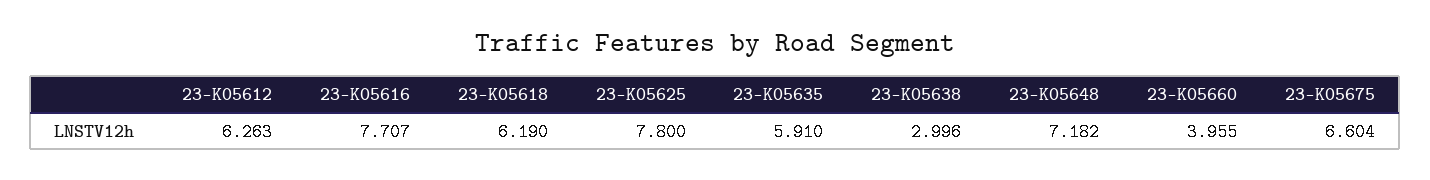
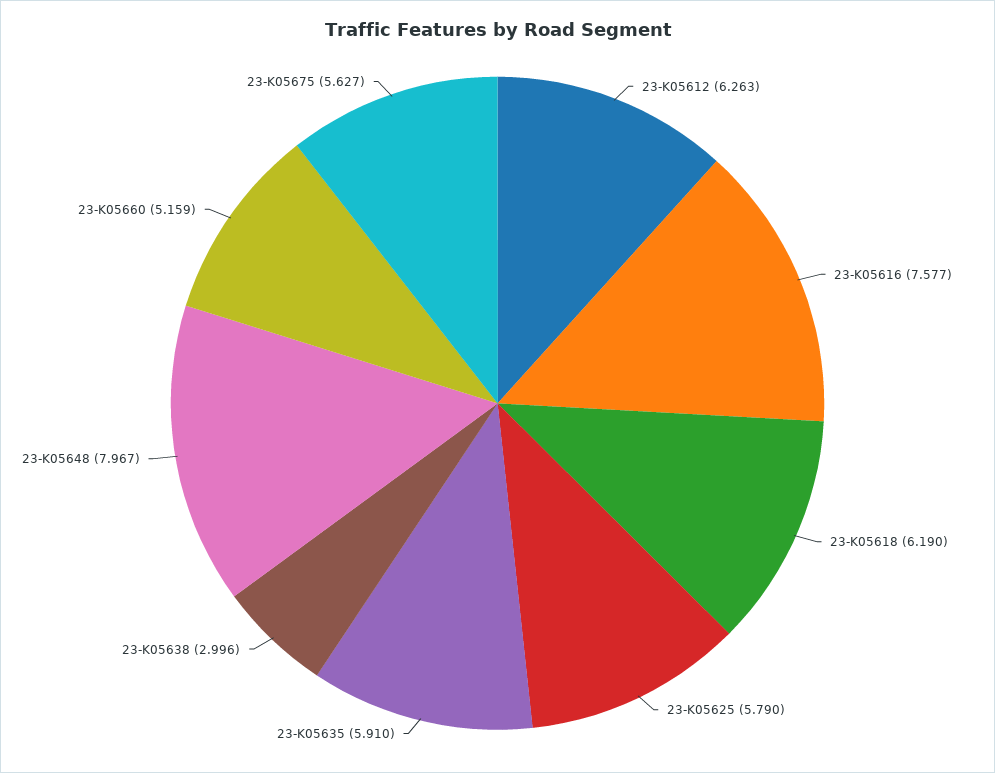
  {
    "23-K05612": 6.263,
-   "23-K05616": 7.707,
+   "23-K05616": 7.577,
    "23-K05618": 6.19,
-   "23-K05625": 7.8,
+   "23-K05625": 5.79,
    "23-K05635": 5.91,
    "23-K05638": 2.996,
-   "23-K05648": 7.182,
+   "23-K05648": 7.967,
-   "23-K05660": 3.955,
+   "23-K05660": 5.159,
-   "23-K05675": 6.604
+   "23-K05675": 5.627
  }

